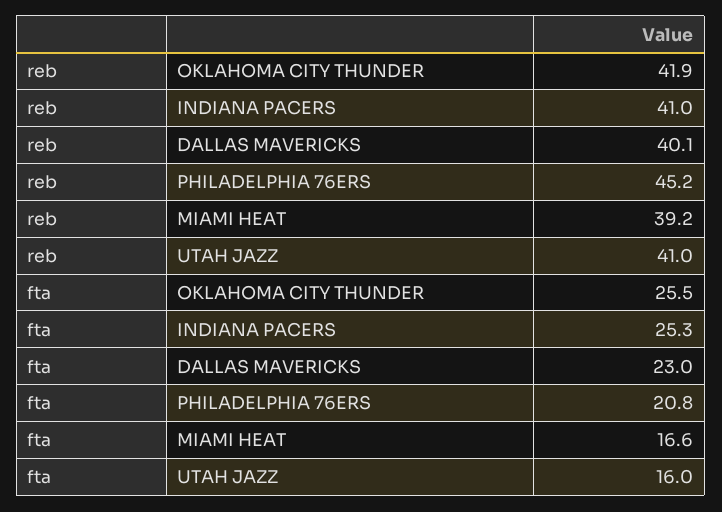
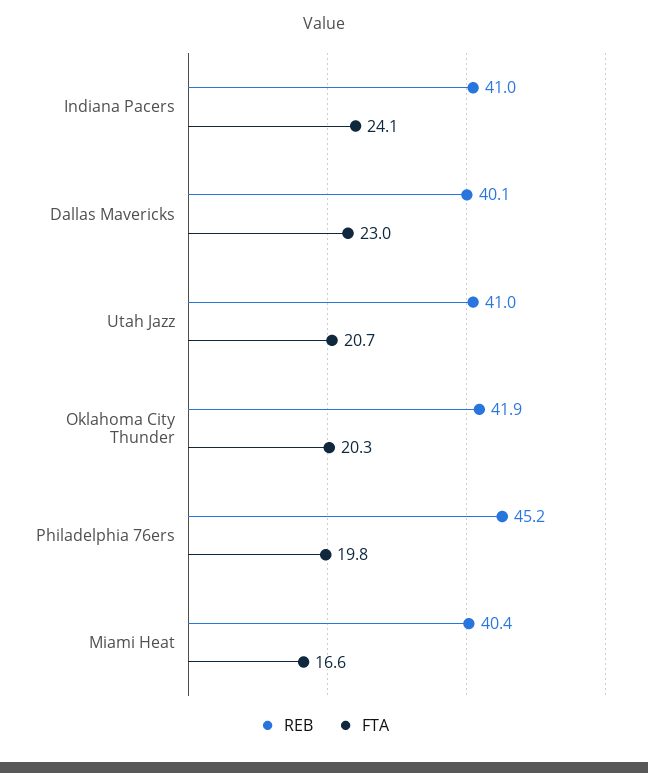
  {
    "reb": {
      "OKLAHOMA CITY THUNDER": 41.9,
      "INDIANA PACERS": 41,
      "DALLAS MAVERICKS": 40.1,
      "PHILADELPHIA 76ERS": 45.2,
-     "MIAMI HEAT": 39.2,
+     "MIAMI HEAT": 40.4,
      "UTAH JAZZ": 41
    },
    "fta": {
-     "OKLAHOMA CITY THUNDER": 25.5,
+     "OKLAHOMA CITY THUNDER": 20.3,
-     "INDIANA PACERS": 25.3,
+     "INDIANA PACERS": 24.1,
      "DALLAS MAVERICKS": 23,
-     "PHILADELPHIA 76ERS": 20.8,
+     "PHILADELPHIA 76ERS": 19.8,
      "MIAMI HEAT": 16.6,
-     "UTAH JAZZ": 16
+     "UTAH JAZZ": 20.7
    }
  }

